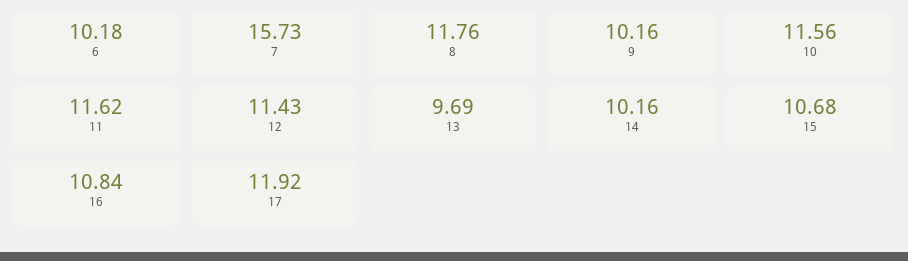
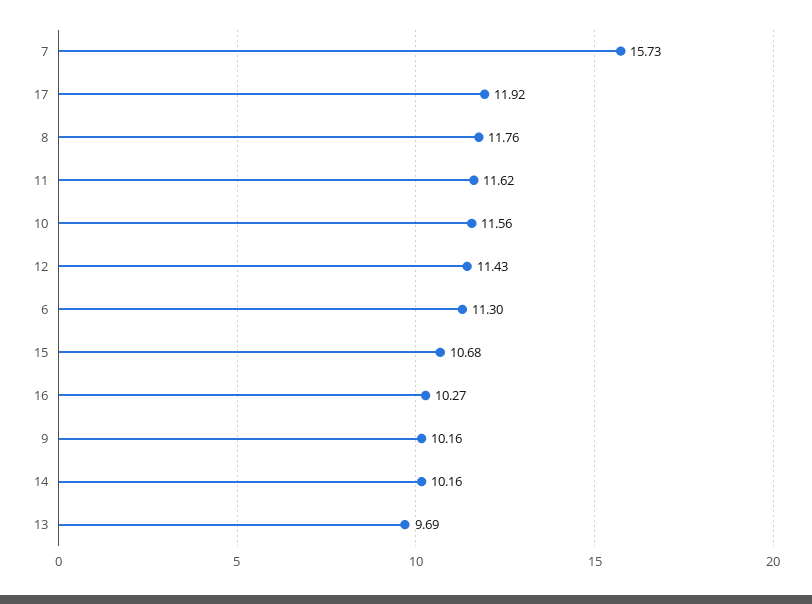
  {
-   "6": 10.18,
+   "6": 11.3,
    "7": 15.73,
    "8": 11.76,
    "9": 10.16,
    "10": 11.56,
    "11": 11.62,
    "12": 11.43,
    "13": 9.69,
    "14": 10.16,
    "15": 10.68,
-   "16": 10.84,
+   "16": 10.27,
    "17": 11.92
  }

